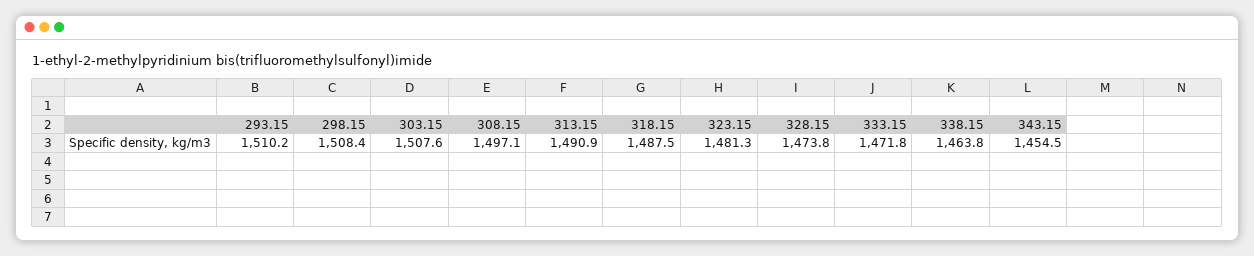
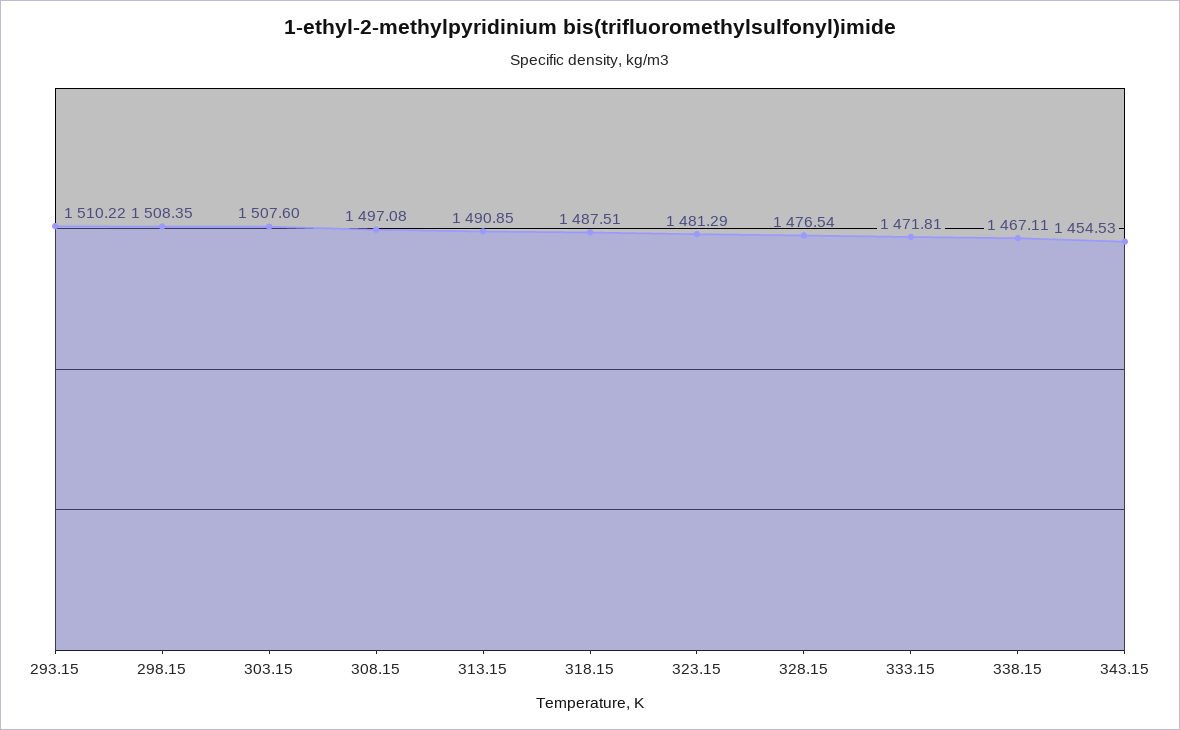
  {
    "293.15": 1510.22,
    "298.15": 1508.35,
    "303.15": 1507.6,
    "308.15": 1497.08,
    "313.15": 1490.85,
    "318.15": 1487.51,
    "323.15": 1481.29,
-   "328.15": 1473.8,
+   "328.15": 1476.54,
    "333.15": 1471.81,
-   "338.15": 1463.8,
+   "338.15": 1467.11,
    "343.15": 1454.53
  }

